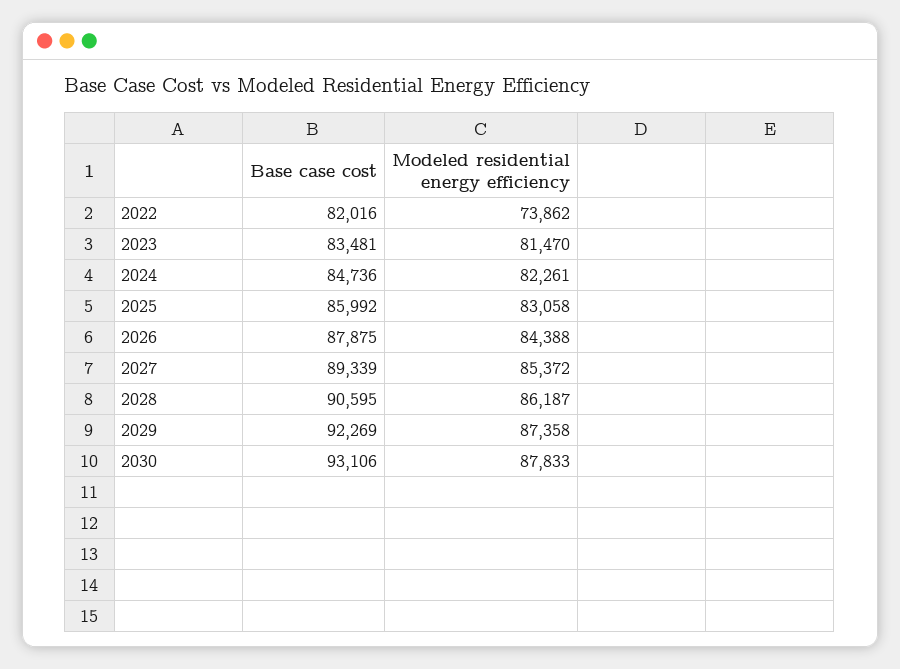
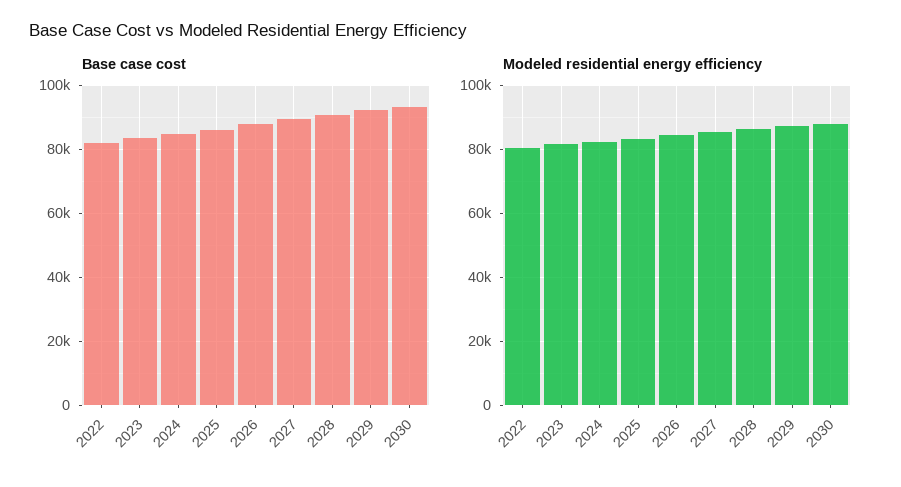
  {
    "Base case cost": {
      "2022": 82016,
      "2023": 83481,
      "2024": 84736,
      "2025": 85992,
      "2026": 87875,
      "2027": 89339,
      "2028": 90595,
      "2029": 92269,
      "2030": 93106
    },
    "Modeled residential energy efficiency": {
-     "2022": 73862,
+     "2022": 80000,
      "2023": 81470,
      "2024": 82261,
      "2025": 83058,
      "2026": 84388,
      "2027": 85372,
      "2028": 86187,
      "2029": 87358,
      "2030": 87833
    }
  }

